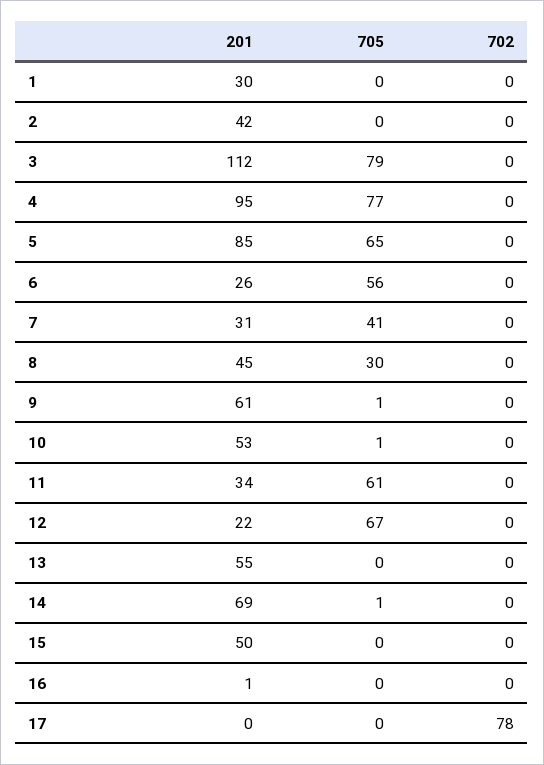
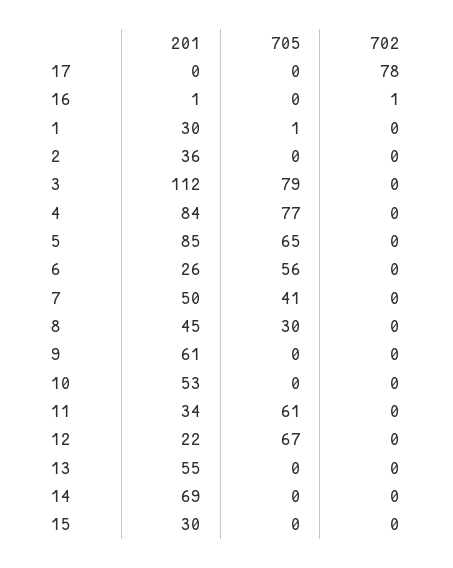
  {
    "201": {
      "1": 30,
-     "2": 42,
+     "2": 36,
      "3": 112,
-     "4": 95,
+     "4": 84,
      "5": 85,
      "6": 26,
-     "7": 31,
+     "7": 50,
      "8": 45,
      "9": 61,
      "10": 53,
      "11": 34,
      "12": 22,
      "13": 55,
      "14": 69,
-     "15": 50,
+     "15": 30,
      "16": 1,
      "17": 0
    },
    "705": {
-     "1": 0,
+     "1": 1,
      "2": 0,
      "3": 79,
      "4": 77,
      "5": 65,
      "6": 56,
      "7": 41,
      "8": 30,
-     "9": 1,
+     "9": 0,
-     "10": 1,
+     "10": 0,
      "11": 61,
      "12": 67,
      "13": 0,
-     "14": 1,
+     "14": 0,
      "15": 0,
      "16": 0,
      "17": 0
    },
    "702": {
      "1": 0,
      "2": 0,
      "3": 0,
      "4": 0,
      "5": 0,
      "6": 0,
      "7": 0,
      "8": 0,
      "9": 0,
      "10": 0,
      "11": 0,
      "12": 0,
      "13": 0,
      "14": 0,
      "15": 0,
-     "16": 0,
+     "16": 1,
      "17": 78
    }
  }

